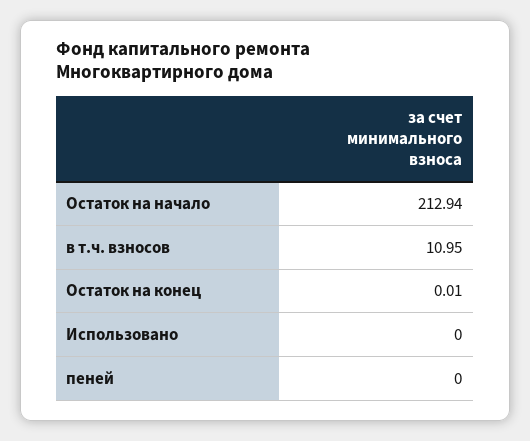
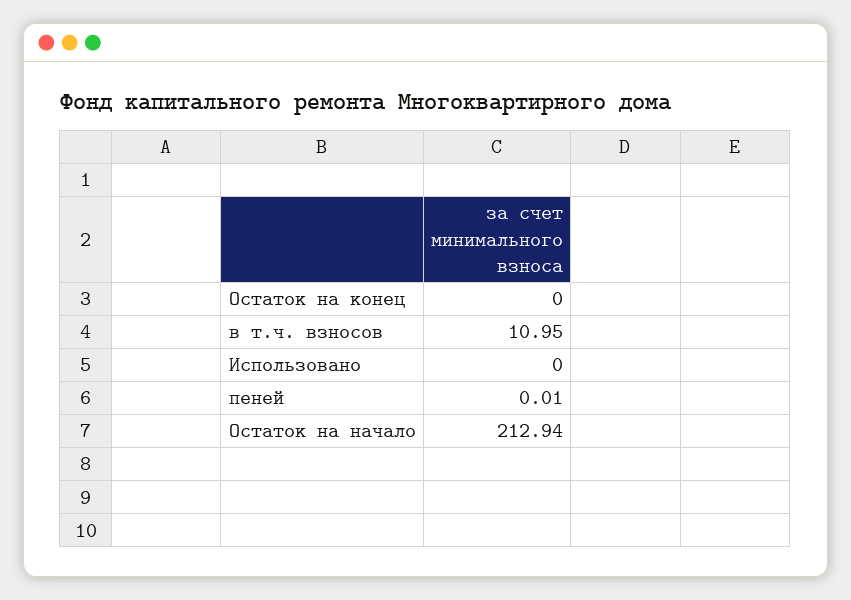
  {
    "Остаток на начало": 212.94,
    "в т.ч. взносов": 10.95,
-   "Остаток на конец": 0.01,
+   "Остаток на конец": 0,
    "Использовано": 0,
-   "пеней": 0
+   "пеней": 0.01
  }

